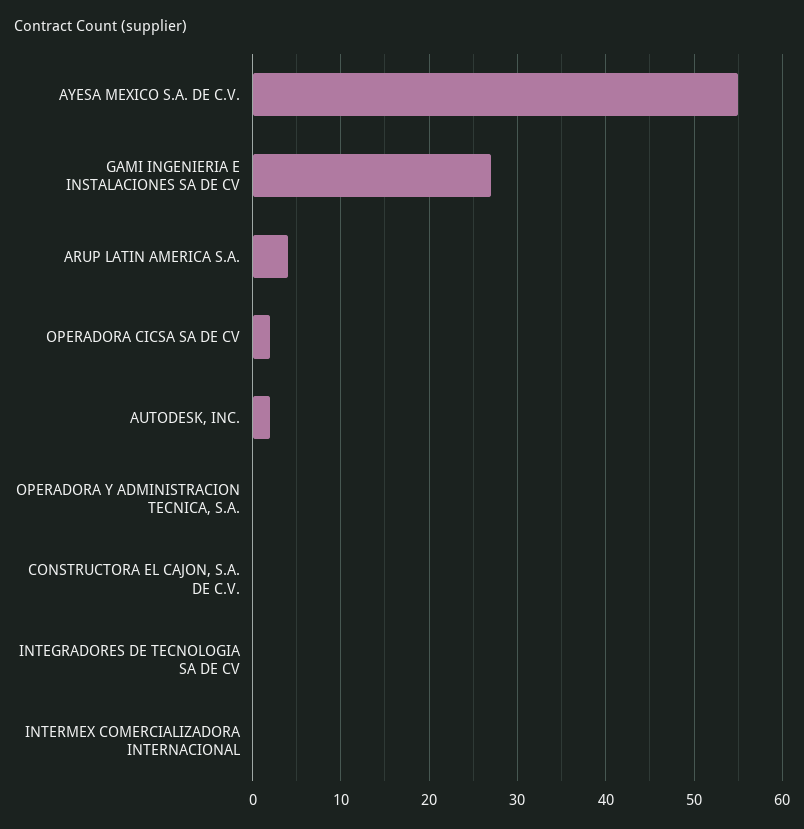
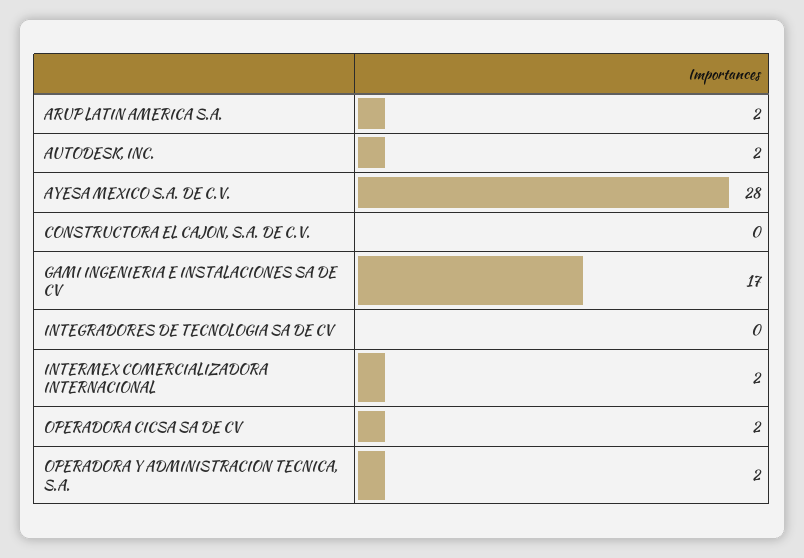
  {
-   "AYESA MEXICO S.A. DE C.V.": 55,
+   "AYESA MEXICO S.A. DE C.V.": 28,
-   "GAMI INGENIERIA E INSTALACIONES SA DE CV": 27,
+   "GAMI INGENIERIA E INSTALACIONES SA DE CV": 17,
-   "ARUP LATIN AMERICA S.A.": 4,
+   "ARUP LATIN AMERICA S.A.": 2,
    "OPERADORA CICSA SA DE CV": 2,
    "AUTODESK, INC.": 2,
-   "OPERADORA Y ADMINISTRACION TECNICA, S.A.": 0,
+   "OPERADORA Y ADMINISTRACION TECNICA, S.A.": 2,
    "CONSTRUCTORA EL CAJON, S.A. DE C.V.": 0,
    "INTEGRADORES DE TECNOLOGIA SA DE CV": 0,
-   "INTERMEX COMERCIALIZADORA INTERNACIONAL": 0
+   "INTERMEX COMERCIALIZADORA INTERNACIONAL": 2
  }

